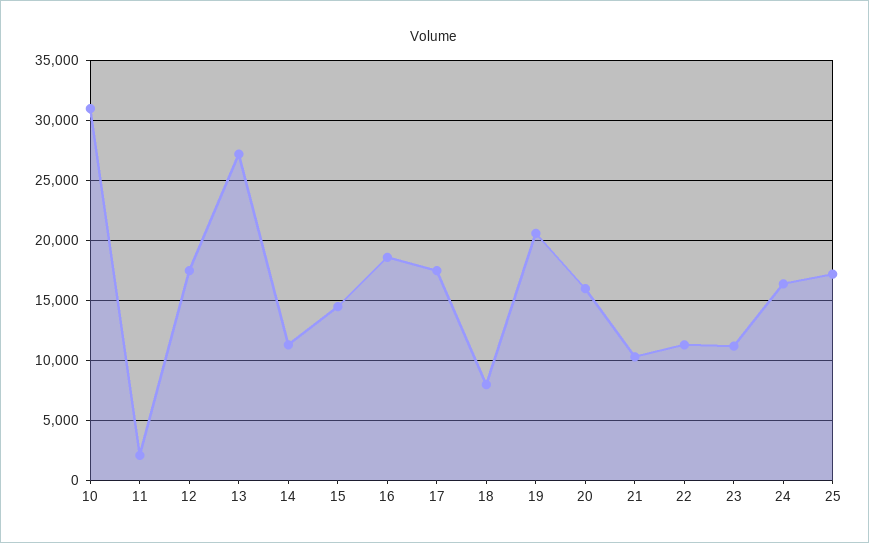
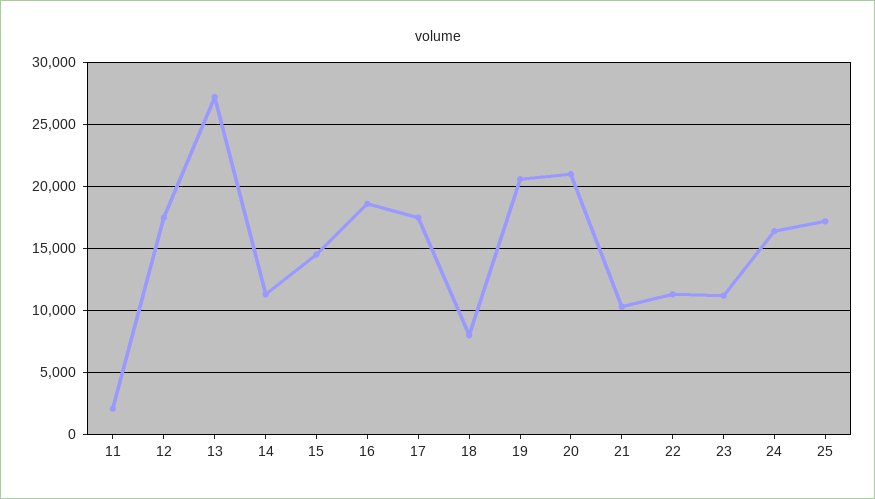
  {
-   "10": 31000,
    "11": 2000,
    "12": 17500,
    "13": 27000,
    "14": 11500,
    "15": 14500,
    "16": 18500,
    "17": 17500,
    "18": 8000,
    "19": 20500,
-   "20": 16000,
+   "20": 21000,
    "21": 10500,
    "22": 11500,
    "23": 11000,
    "24": 16500,
    "25": 17000
  }

